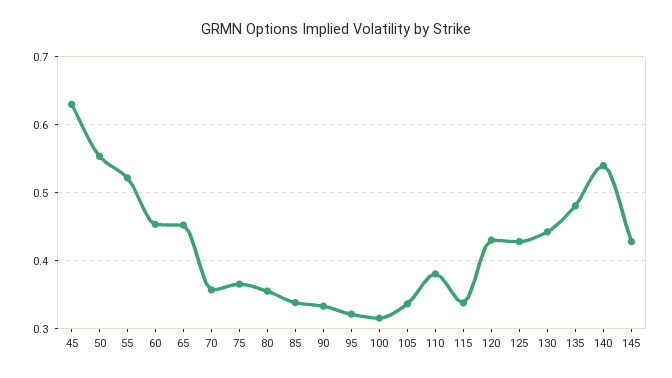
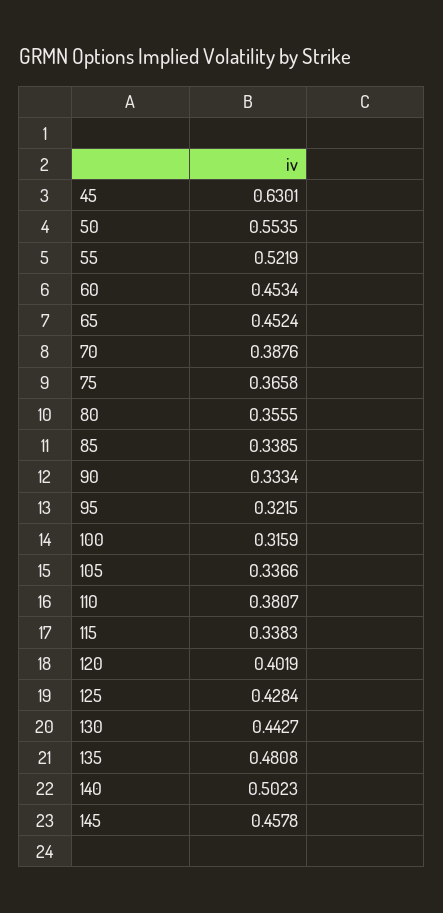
  {
    "45": 0.6301,
    "50": 0.5535,
    "55": 0.5219,
    "60": 0.4534,
    "65": 0.4524,
-   "70": 0.36,
+   "70": 0.3876,
    "75": 0.3658,
    "80": 0.3555,
    "85": 0.3385,
    "90": 0.3334,
    "95": 0.3215,
    "100": 0.3159,
    "105": 0.3366,
    "110": 0.3807,
    "115": 0.3383,
-   "120": 0.43,
+   "120": 0.4019,
    "125": 0.4284,
    "130": 0.4427,
    "135": 0.4808,
-   "140": 0.54,
+   "140": 0.5023,
-   "145": 0.43
+   "145": 0.4578
  }

